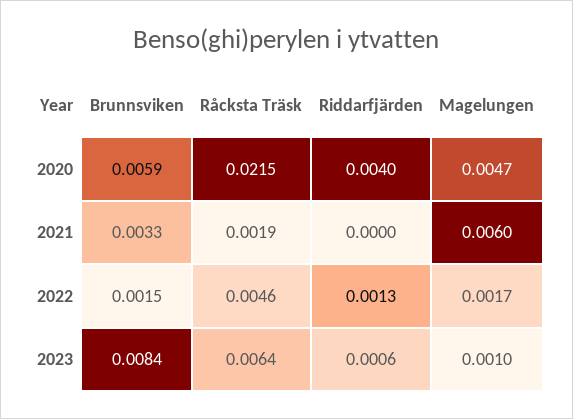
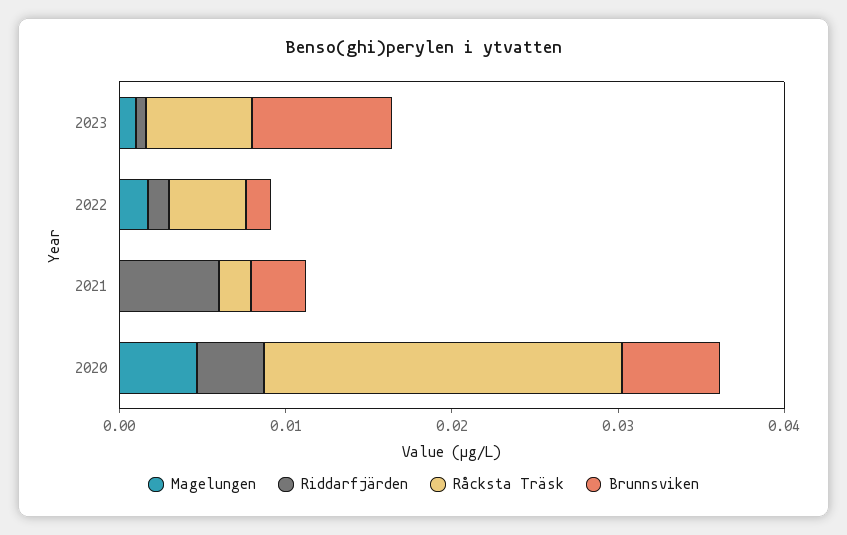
  {
    "Brunnsviken": {
      "2020": 0.0059,
      "2021": 0.0033,
      "2022": 0.0015,
      "2023": 0.0084
    },
    "Råcksta Träsk": {
      "2020": 0.0215,
      "2021": 0.0019,
      "2022": 0.0046,
      "2023": 0.0064
    },
    "Riddarfjärden": {
      "2020": 0.004,
-     "2021": 0,
+     "2021": 0.006,
      "2022": 0.0013,
      "2023": 0.0006
    },
    "Magelungen": {
      "2020": 0.0047,
-     "2021": 0.006,
+     "2021": 0,
      "2022": 0.0017,
      "2023": 0.001
    }
  }

